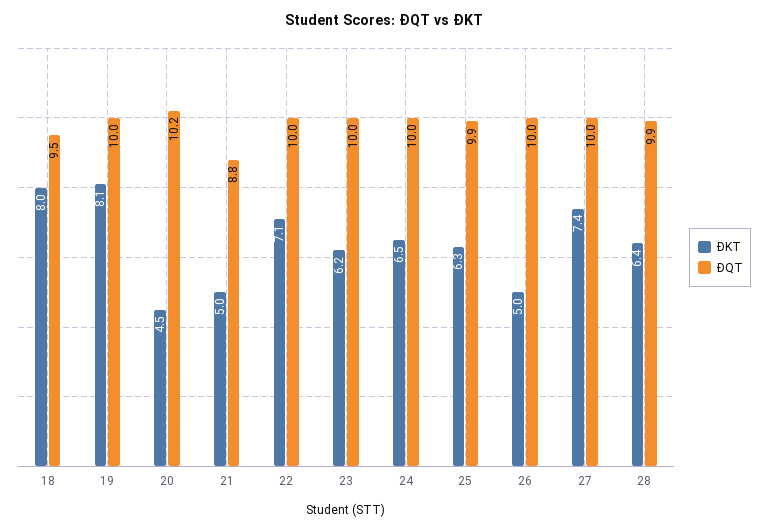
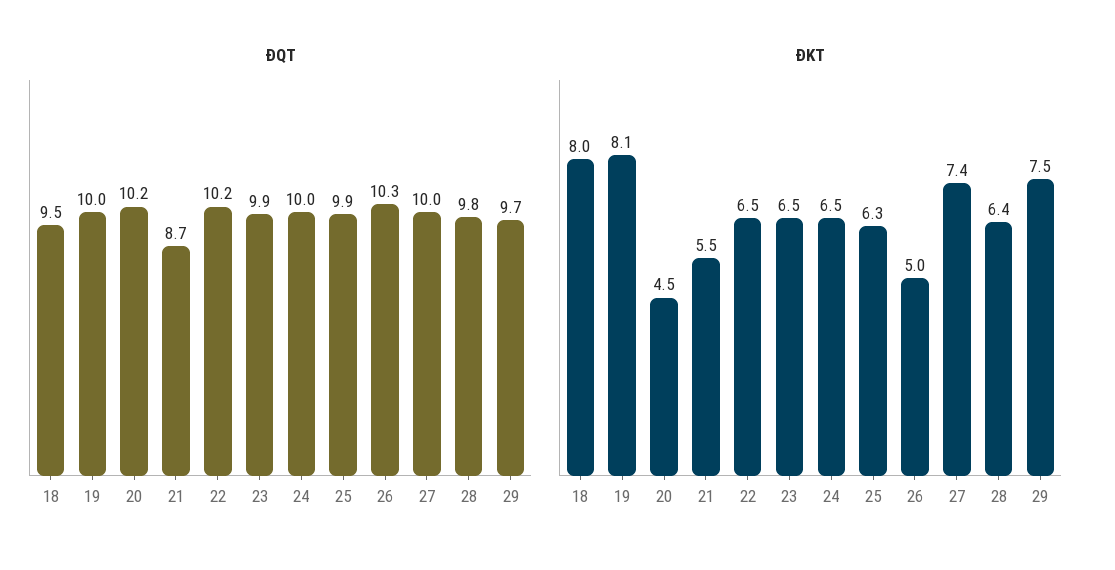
  {
    "ĐKT": {
      "18": 8,
      "19": 8.1,
      "20": 4.5,
-     "21": 5,
+     "21": 5.5,
-     "22": 7.1,
+     "22": 6.5,
-     "23": 6.2,
+     "23": 6.5,
      "24": 6.5,
      "25": 6.3,
      "26": 5,
      "27": 7.4,
-     "28": 6.4
+     "28": 6.4,
+     "29": 7.5
    },
    "ĐQT": {
      "18": 9.5,
      "19": 10,
      "20": 10.2,
-     "21": 8.8,
+     "21": 8.7,
-     "22": 10,
+     "22": 10.2,
-     "23": 10,
+     "23": 9.9,
      "24": 10,
      "25": 9.9,
-     "26": 10,
+     "26": 10.3,
      "27": 10,
-     "28": 9.9
+     "28": 9.8,
+     "29": 9.7
    }
  }

